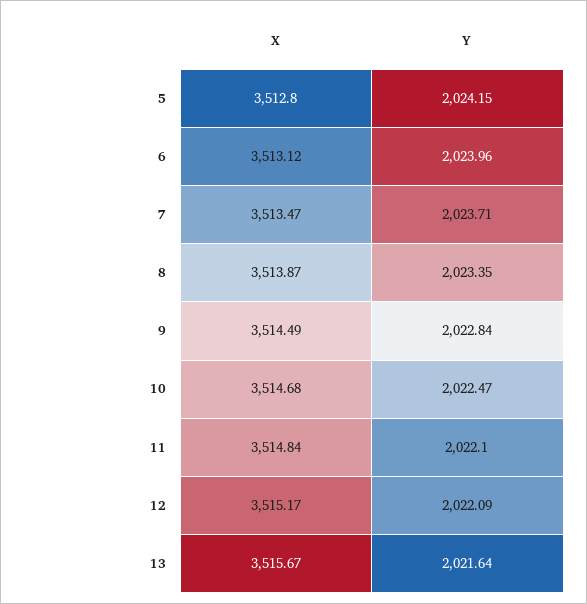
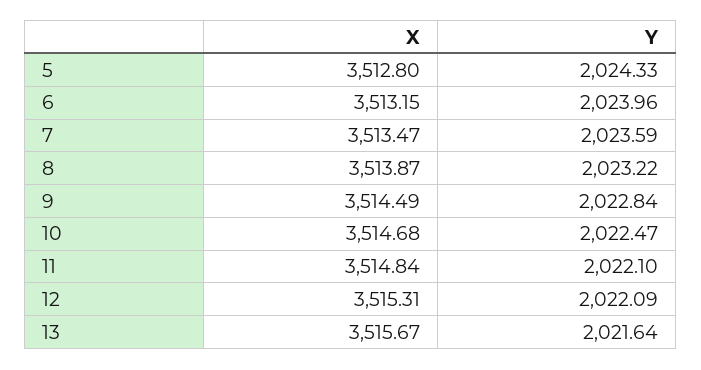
  {
    "X": {
      "5": 3512.8,
-     "6": 3513.12,
+     "6": 3513.15,
      "7": 3513.47,
      "8": 3513.87,
      "9": 3514.49,
      "10": 3514.68,
      "11": 3514.84,
-     "12": 3515.17,
+     "12": 3515.31,
      "13": 3515.67
    },
    "Y": {
-     "5": 2024.15,
+     "5": 2024.33,
      "6": 2023.96,
-     "7": 2023.71,
+     "7": 2023.59,
-     "8": 2023.35,
+     "8": 2023.22,
      "9": 2022.84,
      "10": 2022.47,
      "11": 2022.1,
      "12": 2022.09,
      "13": 2021.64
    }
  }

